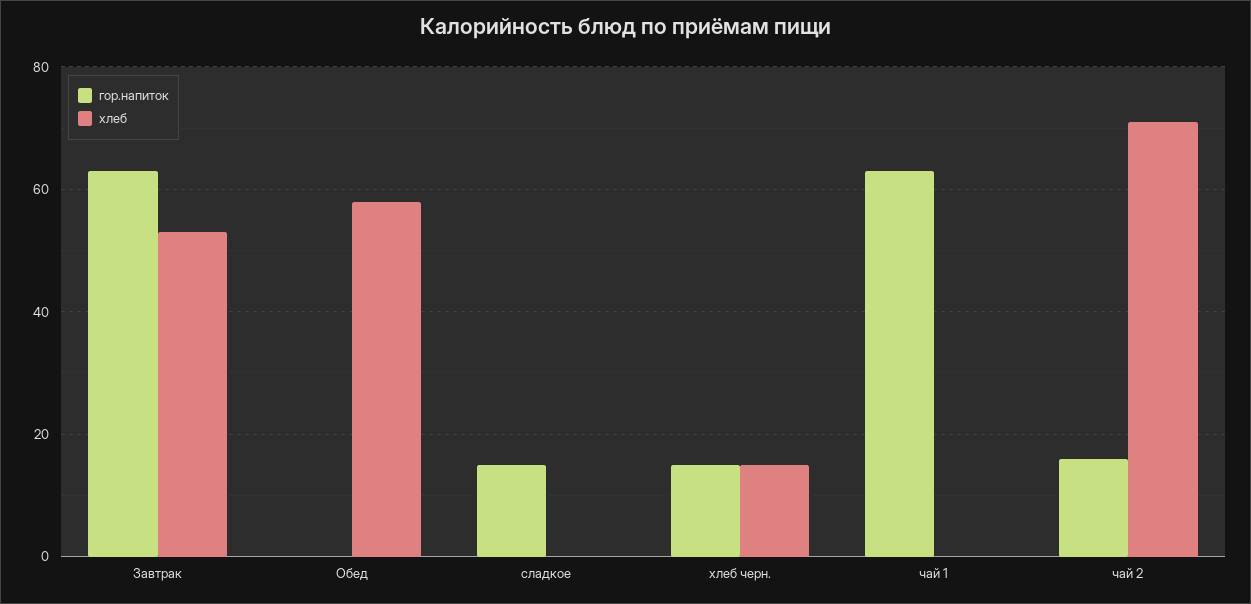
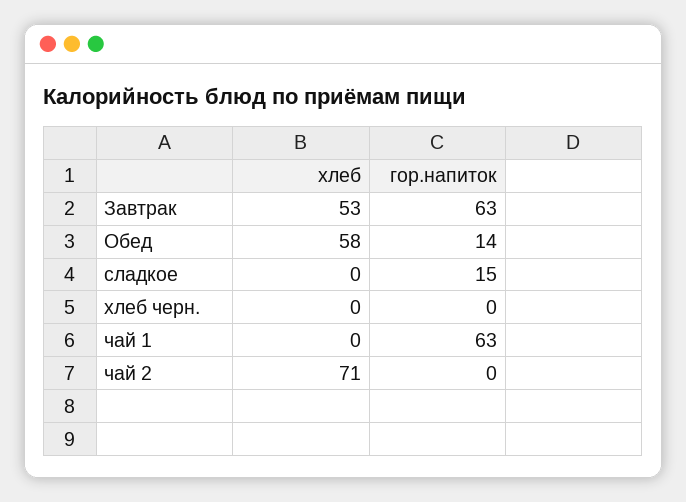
  {
    "гор.напиток": {
      "Завтрак": 63,
-     "Обед": 0,
+     "Обед": 14,
      "сладкое": 15,
-     "хлеб черн.": 15,
+     "хлеб черн.": 0,
      "чай 1": 63,
-     "чай 2": 15
+     "чай 2": 0
    },
    "хлеб": {
      "Завтрак": 53,
      "Обед": 58,
      "сладкое": 0,
-     "хлеб черн.": 15,
+     "хлеб черн.": 0,
      "чай 1": 0,
      "чай 2": 71
    }
  }

